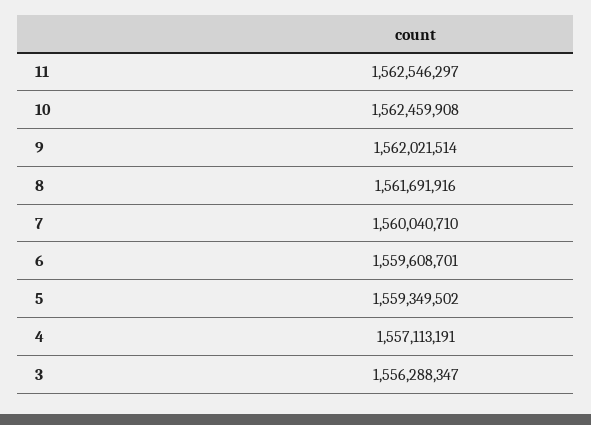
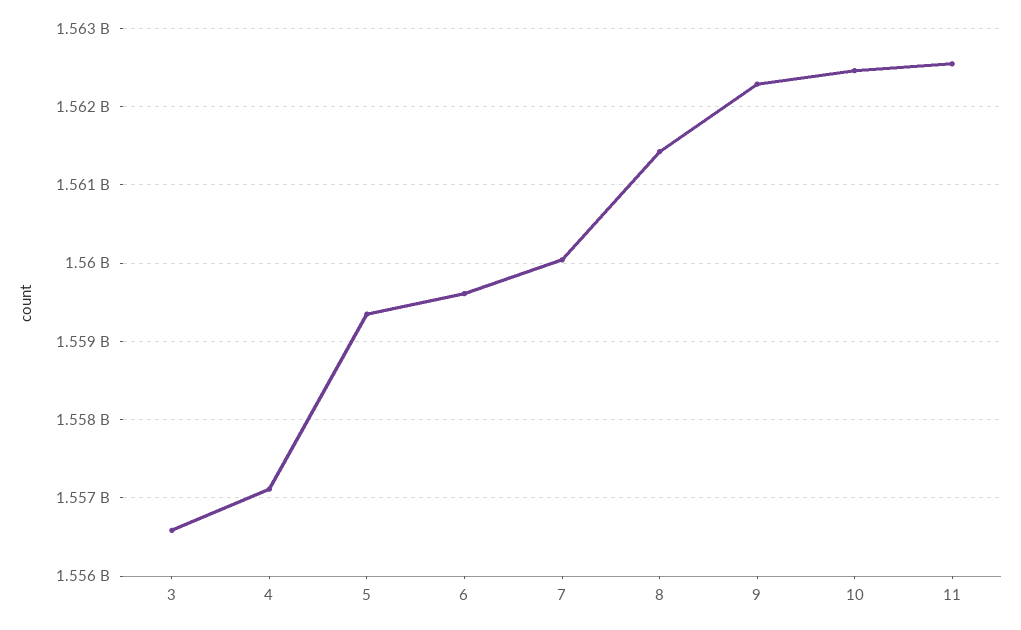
  {
    "11": 1562546297,
    "10": 1562459908,
-   "9": 1562021514,
+   "9": 1562300000,
-   "8": 1561691916,
+   "8": 1561400000,
    "7": 1560040710,
    "6": 1559608701,
    "5": 1559349502,
    "4": 1557113191,
-   "3": 1556288347
+   "3": 1556600000
  }

